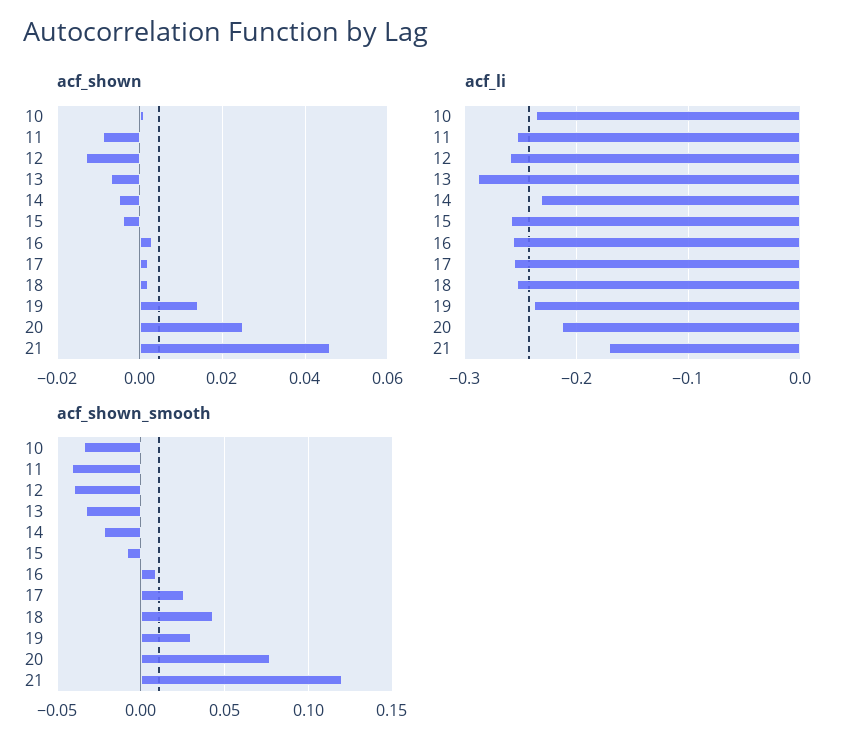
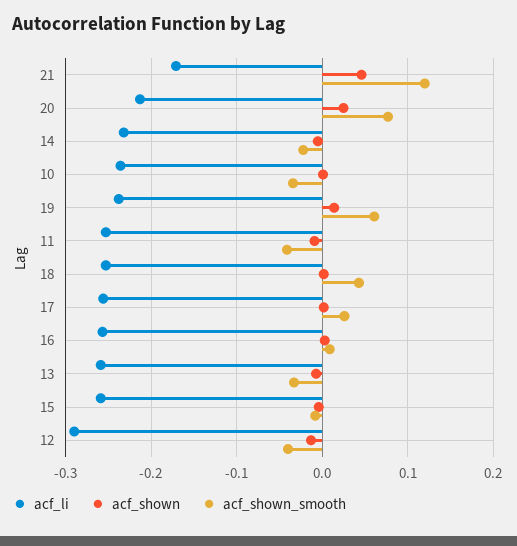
  {
    "acf_shown": {
      "10": 0,
      "11": -0.01,
      "12": -0.015,
      "13": -0.005,
      "14": -0.005,
      "15": -0.005,
      "16": 0.005,
      "17": 0,
      "18": 0,
      "19": 0.015,
      "20": 0.025,
      "21": 0.045
    },
    "acf_li": {
      "10": -0.24,
      "11": -0.25,
-     "12": -0.26,
+     "12": -0.29,
-     "13": -0.29,
+     "13": -0.26,
      "14": -0.23,
      "15": -0.26,
      "16": -0.26,
      "17": -0.26,
      "18": -0.25,
      "19": -0.24,
      "20": -0.21,
      "21": -0.17
    },
    "acf_shown_smooth": {
      "10": -0.035,
      "11": -0.04,
      "12": -0.04,
      "13": -0.035,
      "14": -0.02,
      "15": -0.01,
      "16": 0.01,
      "17": 0.025,
      "18": 0.045,
-     "19": 0.03,
+     "19": 0.06,
      "20": 0.075,
      "21": 0.12
    }
  }

